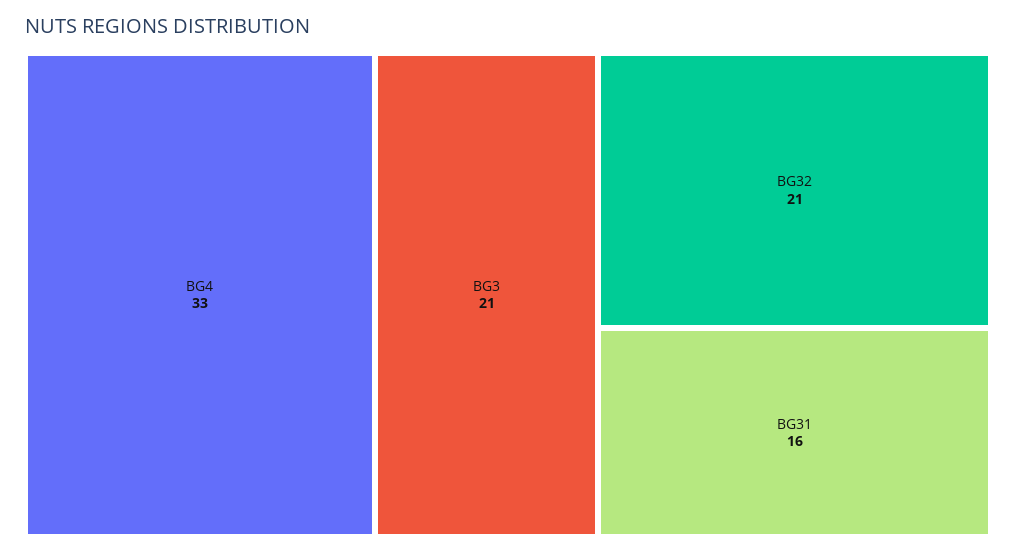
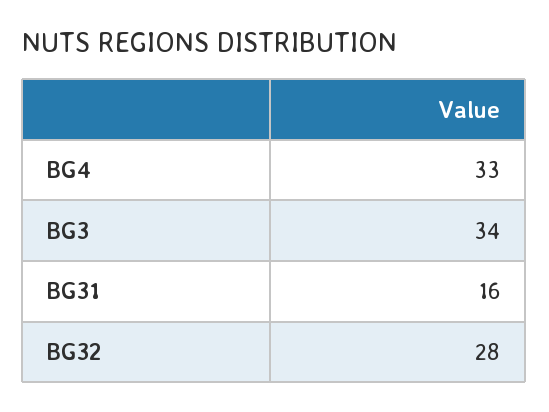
  {
    "BG4": 33,
-   "BG3": 21,
+   "BG3": 34,
-   "BG32": 21,
+   "BG32": 28,
    "BG31": 16
  }

